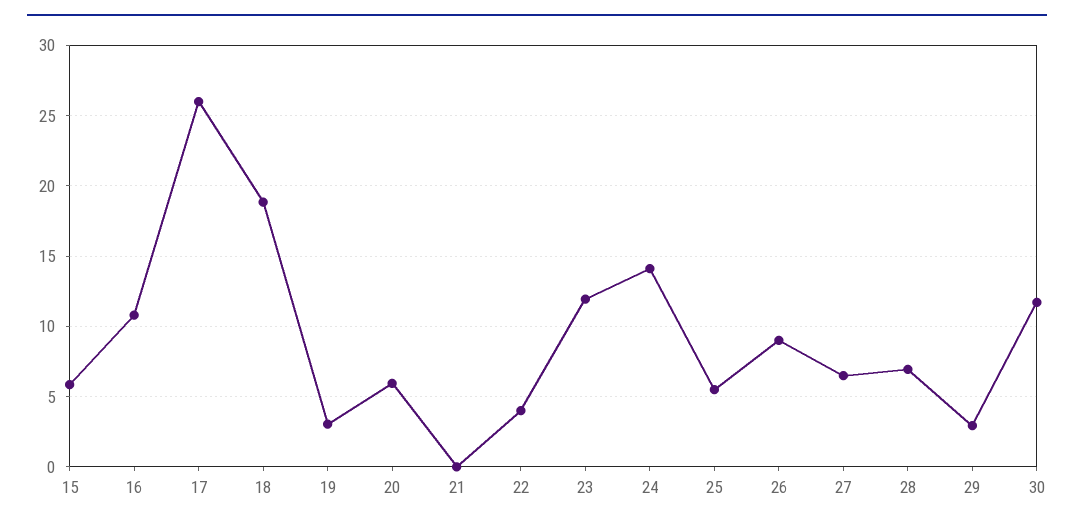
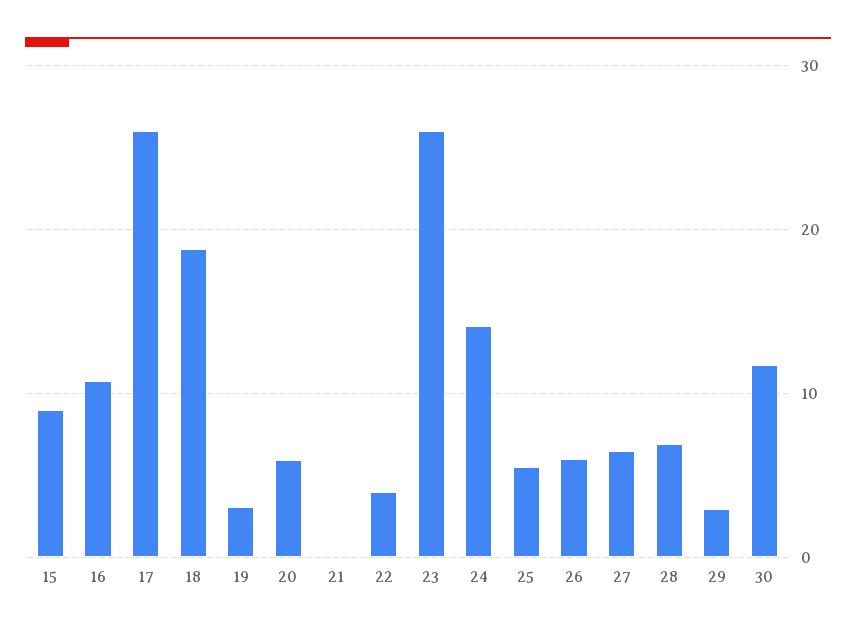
  {
-   "15": 6,
+   "15": 9,
    "16": 11,
    "17": 26,
    "18": 19,
    "19": 3,
    "20": 6,
    "21": 0,
    "22": 4,
-   "23": 12,
+   "23": 26,
    "24": 14,
    "25": 5.5,
-   "26": 9,
+   "26": 6,
    "27": 6.5,
    "28": 7,
    "29": 3,
    "30": 11.5
  }

